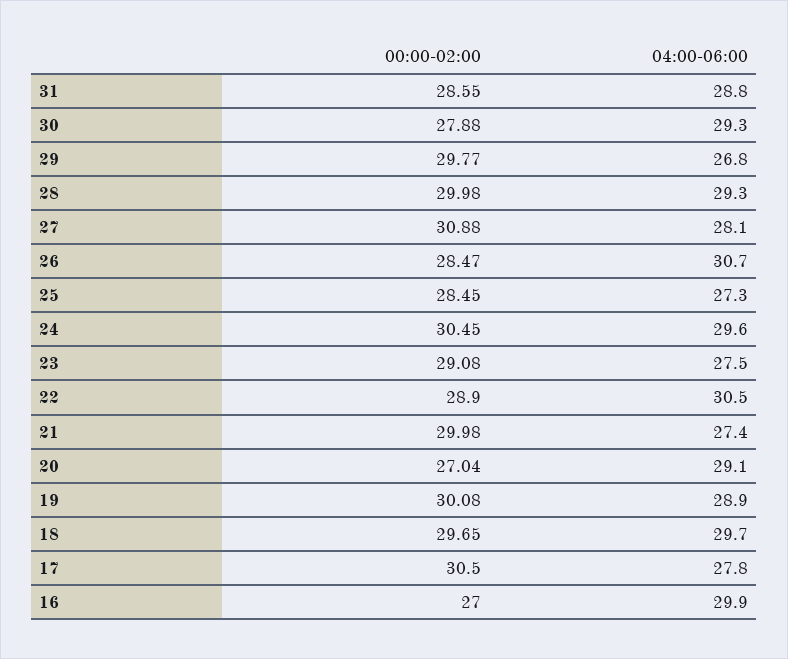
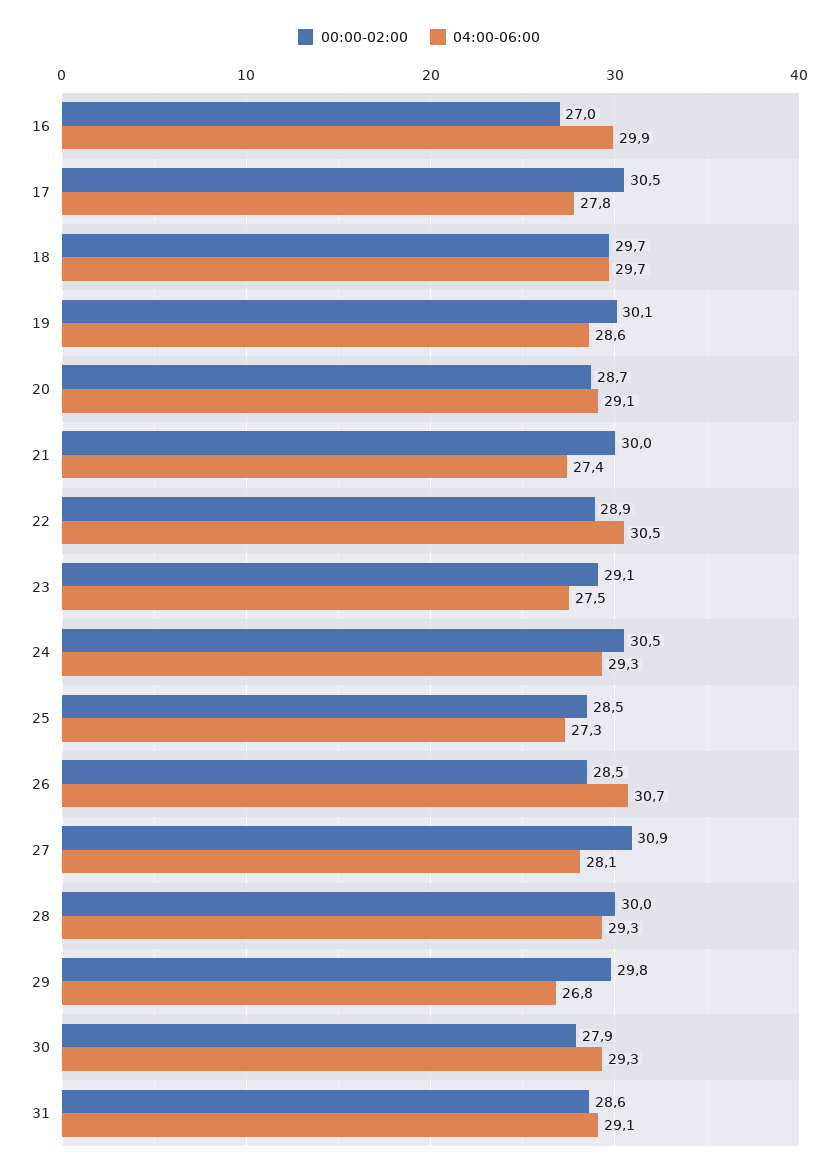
  {
    "00:00-02:00": {
      "31": 28.55,
      "30": 27.88,
      "29": 29.77,
      "28": 29.98,
      "27": 30.88,
      "26": 28.47,
      "25": 28.45,
      "24": 30.45,
      "23": 29.08,
      "22": 28.9,
      "21": 29.98,
-     "20": 27.04,
+     "20": 28.7,
      "19": 30.08,
      "18": 29.65,
      "17": 30.5,
      "16": 27
    },
    "04:00-06:00": {
-     "31": 28.8,
+     "31": 29.1,
      "30": 29.3,
      "29": 26.8,
      "28": 29.3,
      "27": 28.1,
      "26": 30.7,
      "25": 27.3,
-     "24": 29.6,
+     "24": 29.3,
      "23": 27.5,
      "22": 30.5,
      "21": 27.4,
      "20": 29.1,
-     "19": 28.9,
+     "19": 28.6,
      "18": 29.7,
      "17": 27.8,
      "16": 29.9
    }
  }

